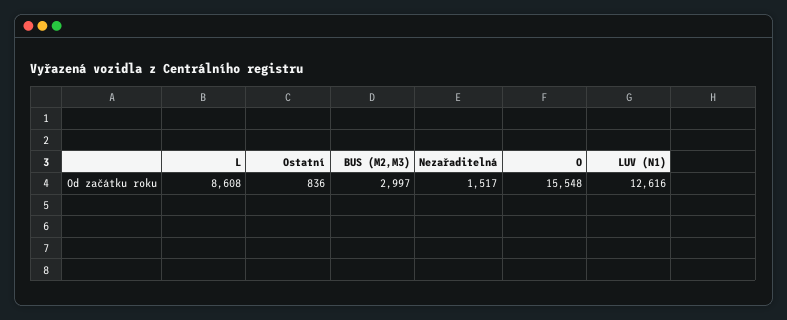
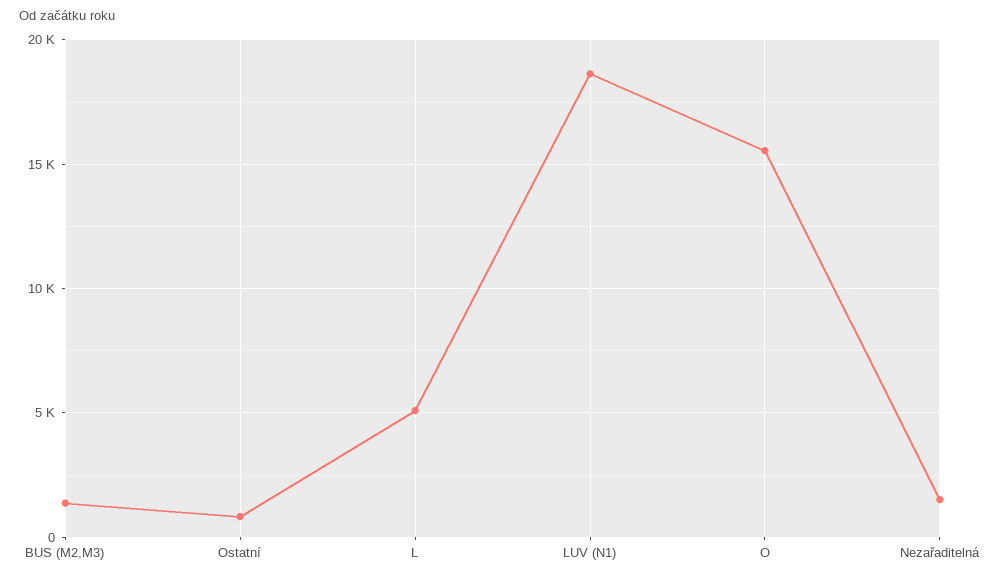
  {
-   "L": 8608,
+   "L": 5000,
    "Ostatní": 836,
-   "BUS (M2,M3)": 2997,
+   "BUS (M2,M3)": 1500,
    "Nezařaditelná": 1517,
    "O": 15548,
-   "LUV (N1)": 12616
+   "LUV (N1)": 18500
  }

